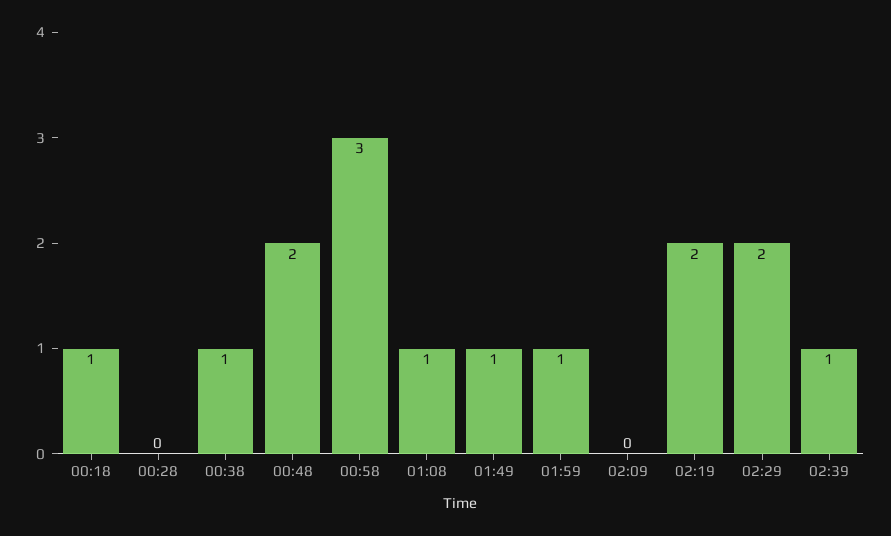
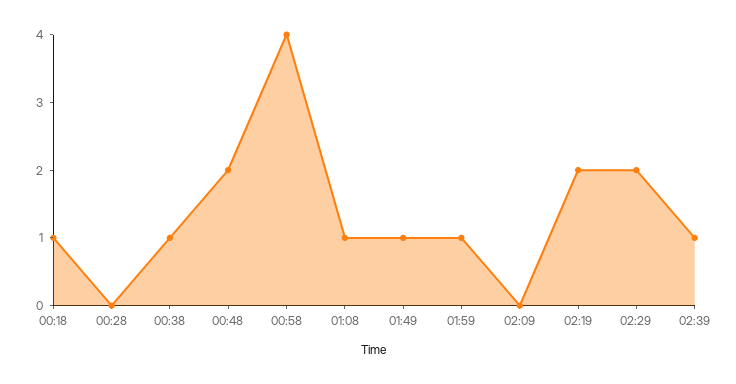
  {
    "00:18": 1,
    "00:28": 0,
    "00:38": 1,
    "00:48": 2,
-   "00:58": 3,
+   "00:58": 4,
    "01:08": 1,
    "01:49": 1,
    "01:59": 1,
    "02:09": 0,
    "02:19": 2,
    "02:29": 2,
    "02:39": 1
  }

